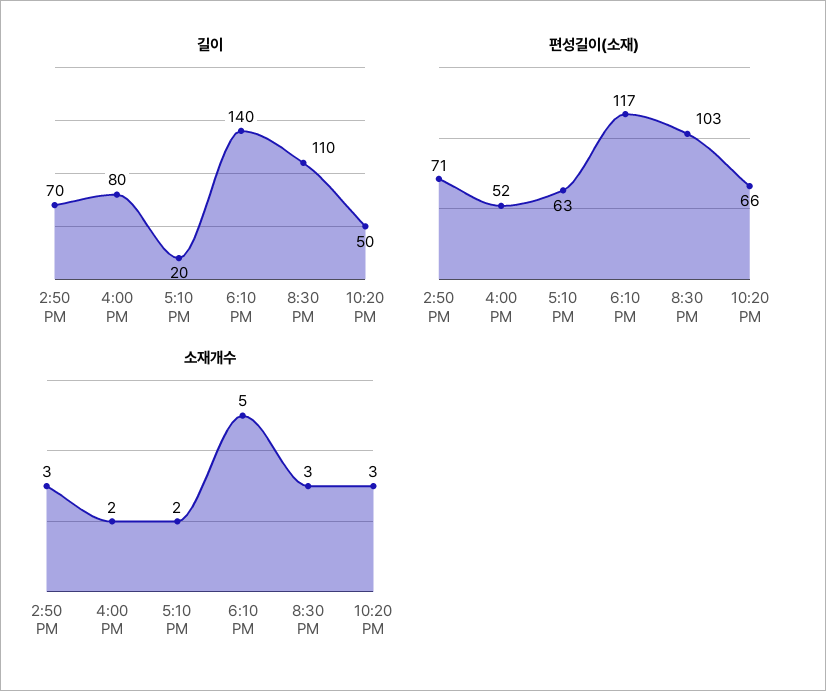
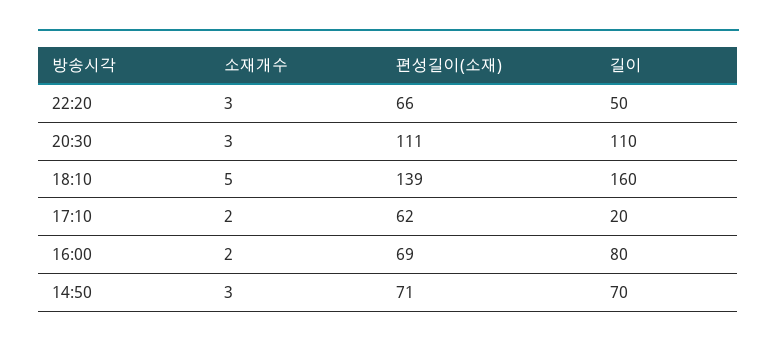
  {
    "길이": {
      "2:50 PM": 70,
      "4:00 PM": 80,
      "5:10 PM": 20,
-     "6:10 PM": 140,
+     "6:10 PM": 160,
      "8:30 PM": 110,
      "10:20 PM": 50
    },
    "편성길이(소재)": {
      "2:50 PM": 71,
-     "4:00 PM": 52,
+     "4:00 PM": 69,
-     "5:10 PM": 63,
+     "5:10 PM": 62,
-     "6:10 PM": 117,
+     "6:10 PM": 139,
-     "8:30 PM": 103,
+     "8:30 PM": 111,
      "10:20 PM": 66
    },
    "소재개수": {
      "2:50 PM": 3,
      "4:00 PM": 2,
      "5:10 PM": 2,
      "6:10 PM": 5,
      "8:30 PM": 3,
      "10:20 PM": 3
    }
  }

